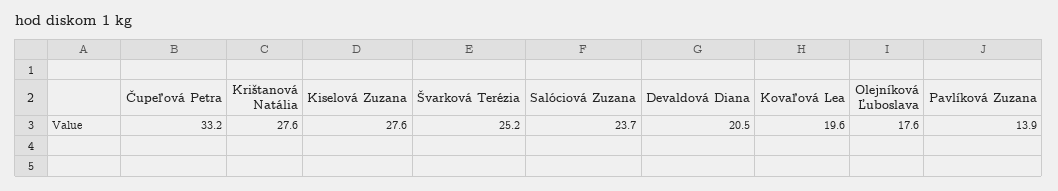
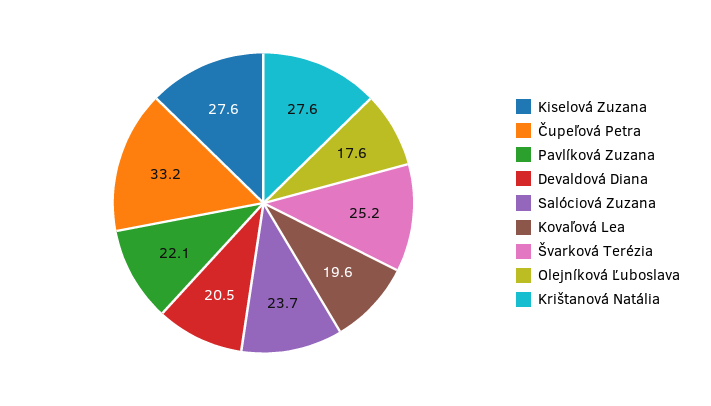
  {
    "Čupeľová Petra": 33.2,
    "Krištanová Natália": 27.6,
    "Kiselová Zuzana": 27.6,
    "Švarková Terézia": 25.2,
    "Salóciová Zuzana": 23.7,
    "Devaldová Diana": 20.5,
    "Kovaľová Lea": 19.6,
    "Olejníková Ľuboslava": 17.6,
-   "Pavlíková Zuzana": 13.9
+   "Pavlíková Zuzana": 22.1
  }

